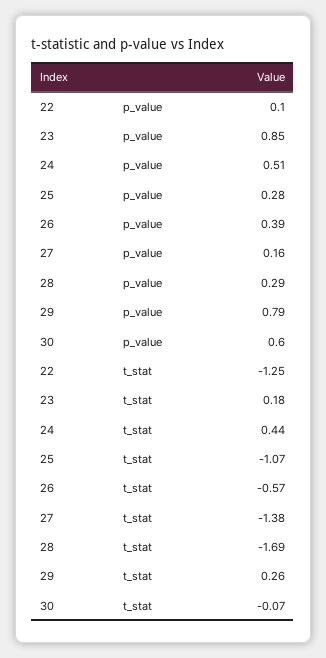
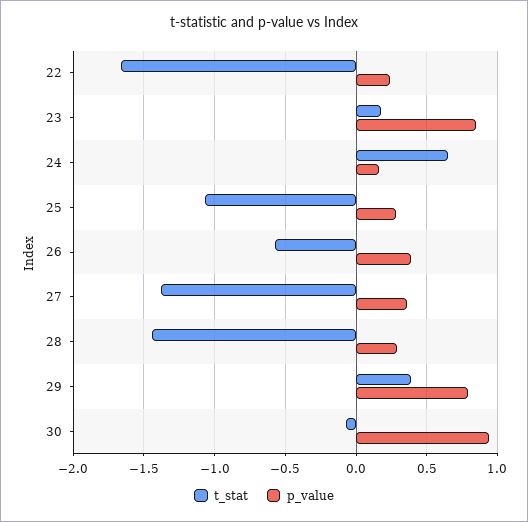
  {
    "p_value": {
-     "22": 0.1,
+     "22": 0.25,
      "23": 0.85,
-     "24": 0.51,
+     "24": 0.15,
      "25": 0.28,
      "26": 0.39,
-     "27": 0.16,
+     "27": 0.35,
      "28": 0.29,
      "29": 0.79,
-     "30": 0.6
+     "30": 0.95
    },
    "t_stat": {
-     "22": -1.25,
+     "22": -1.65,
      "23": 0.18,
-     "24": 0.44,
+     "24": 0.65,
      "25": -1.07,
      "26": -0.57,
      "27": -1.38,
-     "28": -1.69,
+     "28": -1.45,
-     "29": 0.26,
+     "29": 0.4,
      "30": -0.07
    }
  }

